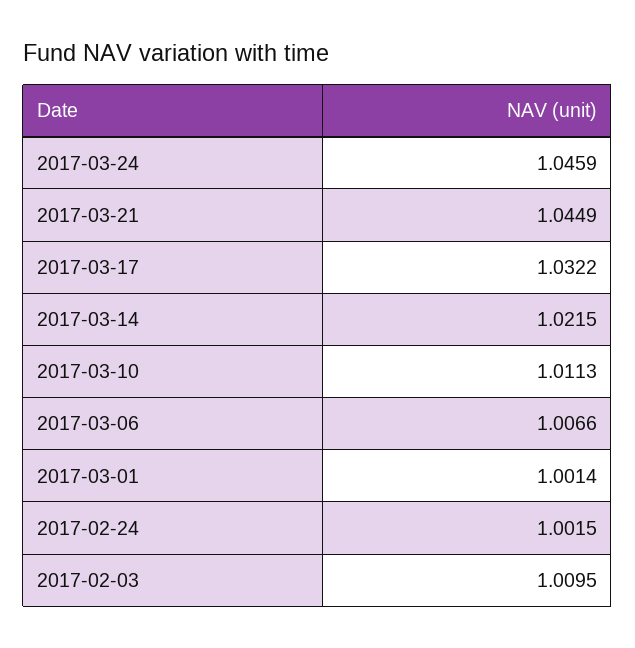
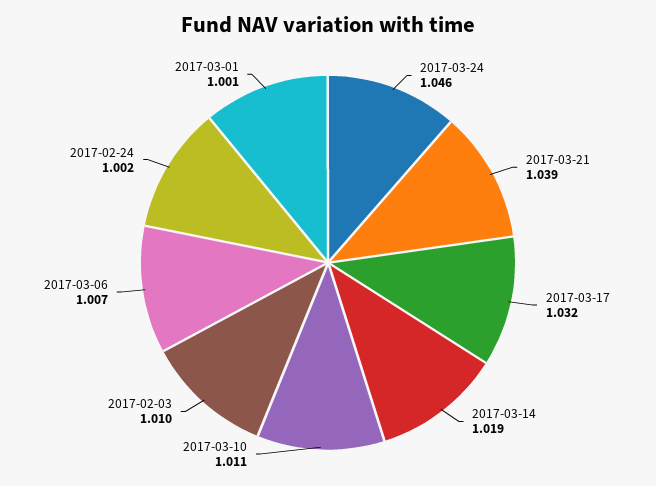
  {
    "2017-03-24": 1.0459,
-   "2017-03-21": 1.0449,
+   "2017-03-21": 1.039,
    "2017-03-17": 1.0322,
-   "2017-03-14": 1.0215,
+   "2017-03-14": 1.019,
    "2017-03-10": 1.0113,
    "2017-03-06": 1.0066,
    "2017-03-01": 1.0014,
    "2017-02-24": 1.0015,
    "2017-02-03": 1.0095
  }

